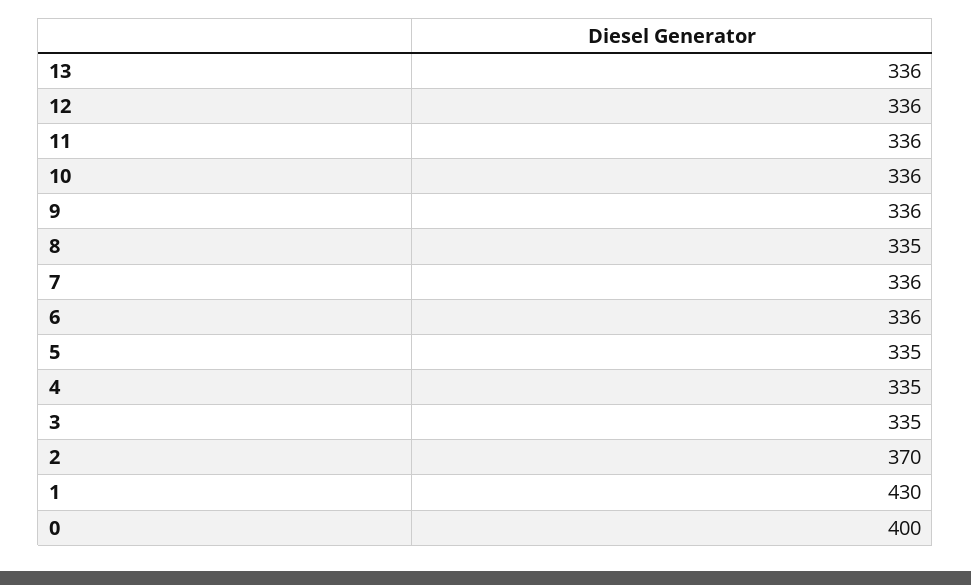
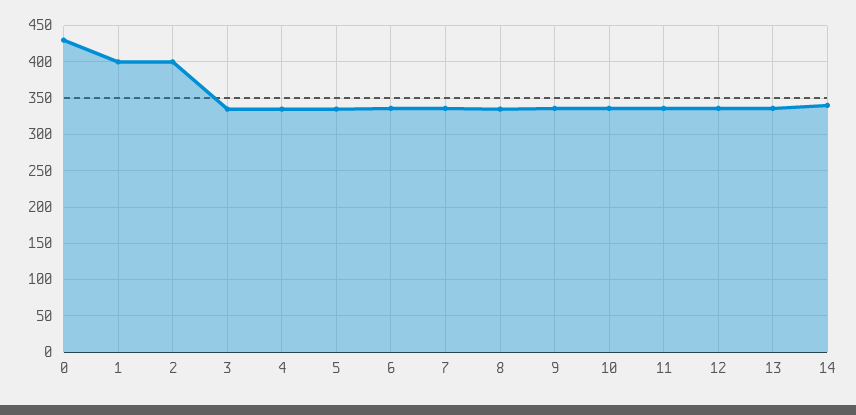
  {
    "13": 336,
    "12": 336,
    "11": 336,
    "10": 336,
    "9": 336,
    "8": 335,
    "7": 336,
    "6": 336,
    "5": 335,
    "4": 335,
    "3": 335,
-   "2": 370,
+   "2": 400,
-   "1": 430,
+   "1": 400,
-   "0": 400
+   "0": 430,
+   "14": 340
  }

